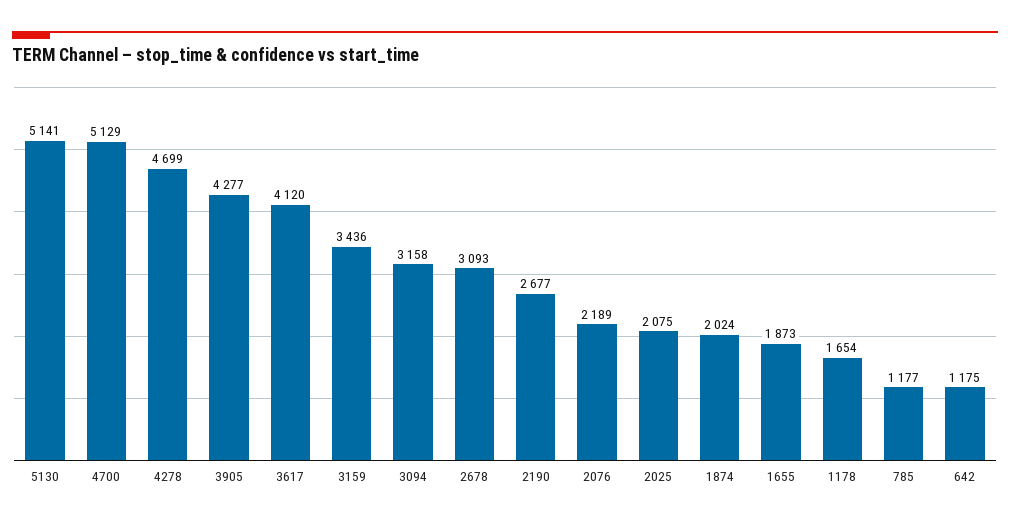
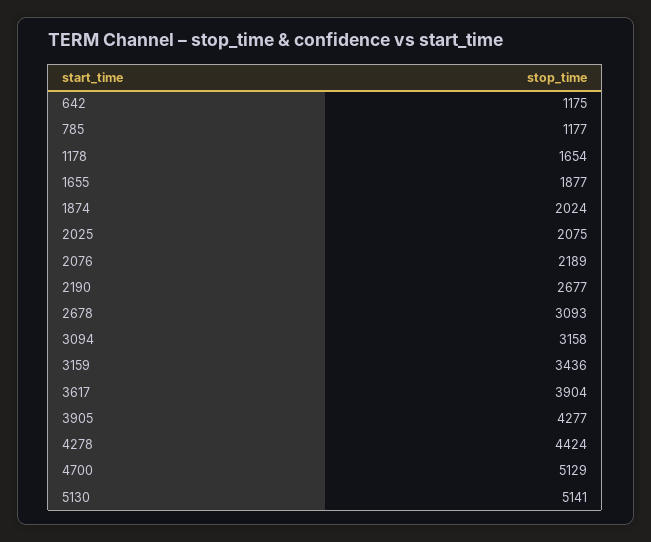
  {
    "5130": 5141,
    "4700": 5129,
-   "4278": 4699,
+   "4278": 4424,
    "3905": 4277,
-   "3617": 4120,
+   "3617": 3904,
    "3159": 3436,
    "3094": 3158,
    "2678": 3093,
    "2190": 2677,
    "2076": 2189,
    "2025": 2075,
    "1874": 2024,
-   "1655": 1873,
+   "1655": 1877,
    "1178": 1654,
    "785": 1177,
    "642": 1175
  }

